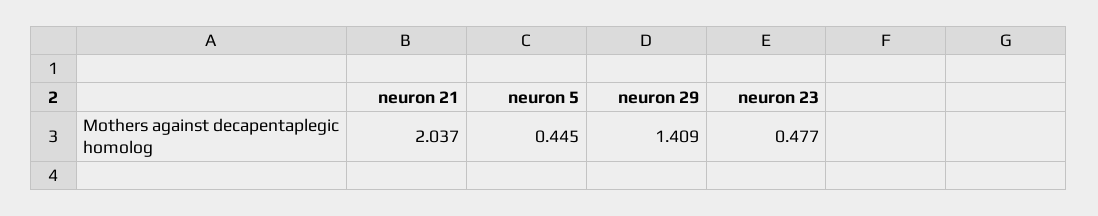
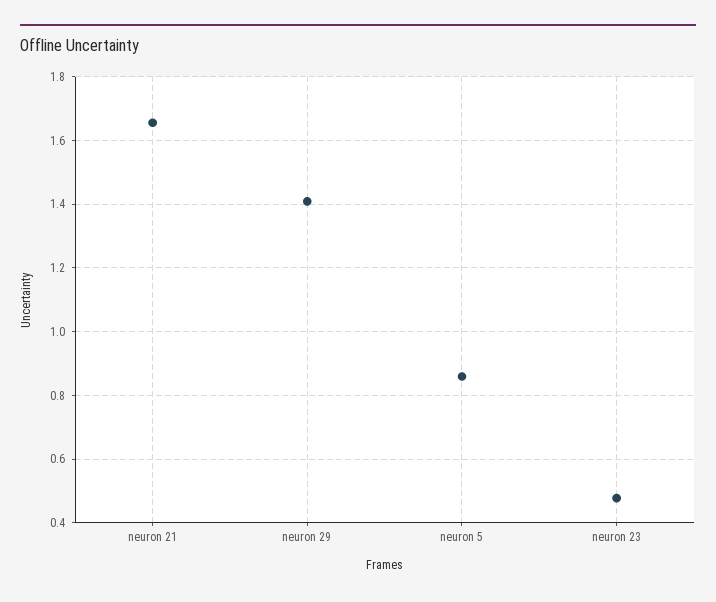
  {
-   "neuron 21": 2.037,
+   "neuron 21": 1.66,
-   "neuron 5": 0.445,
+   "neuron 5": 0.86,
    "neuron 29": 1.409,
    "neuron 23": 0.477
  }

